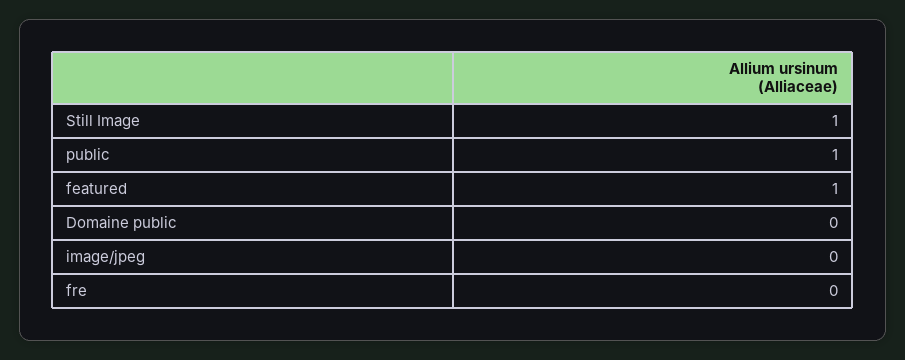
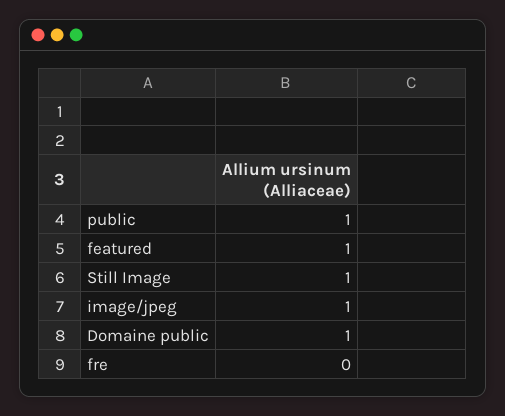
  {
    "Still Image": 1,
    "public": 1,
    "featured": 1,
-   "Domaine public": 0,
+   "Domaine public": 1,
-   "image/jpeg": 0,
+   "image/jpeg": 1,
    "fre": 0
  }

